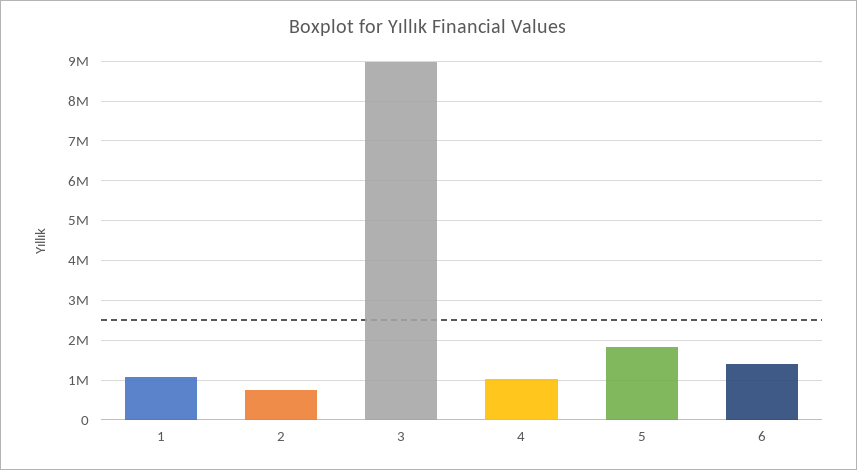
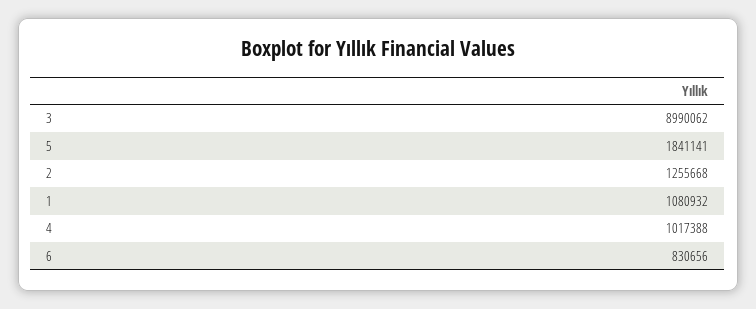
  {
    "1": 1080932,
-   "2": 800000,
+   "2": 1255668,
    "3": 8990062,
    "4": 1017388,
    "5": 1841141,
-   "6": 1400000
+   "6": 830656
  }

